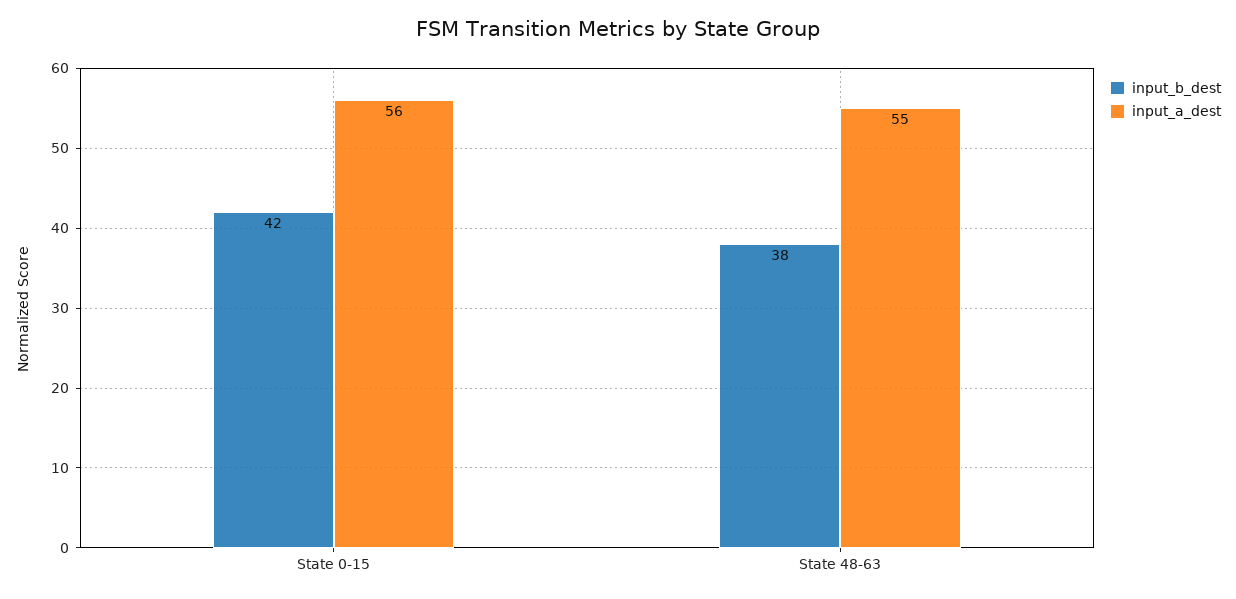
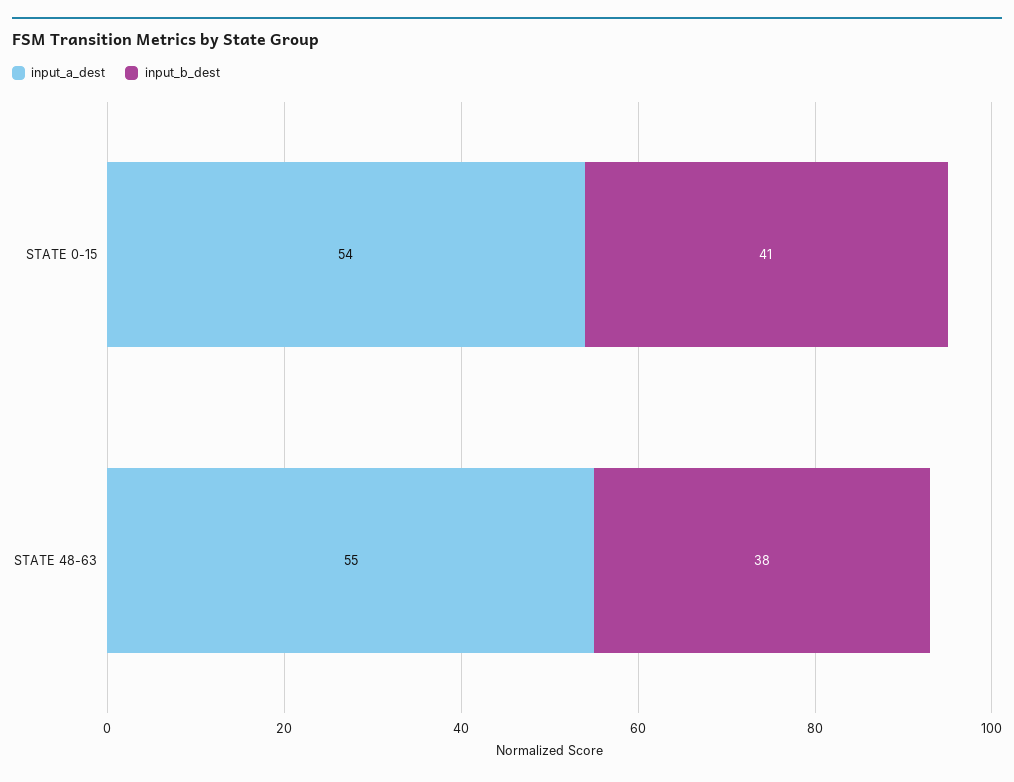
  {
    "input_b_dest": {
-     "State 0-15": 42,
+     "State 0-15": 41,
      "State 48-63": 38
    },
    "input_a_dest": {
-     "State 0-15": 56,
+     "State 0-15": 54,
      "State 48-63": 55
    }
  }

